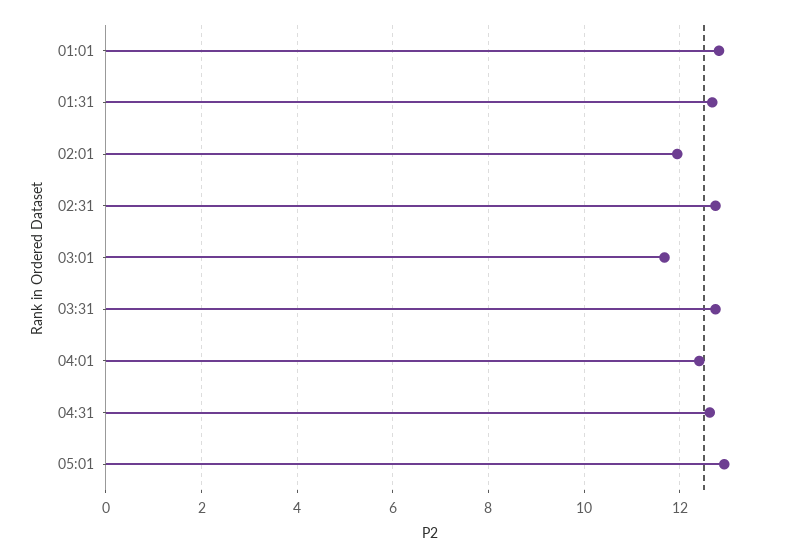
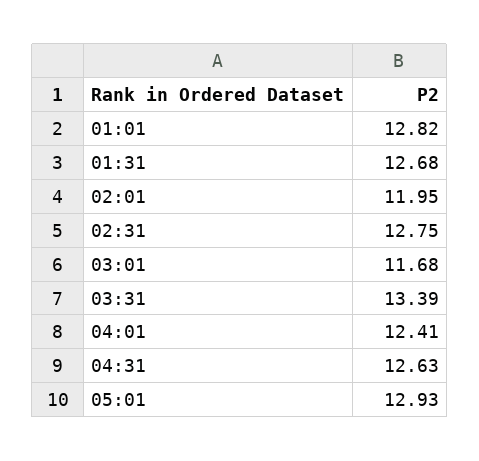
  {
    "01:01": 12.82,
    "01:31": 12.68,
    "02:01": 11.95,
    "02:31": 12.75,
    "03:01": 11.68,
-   "03:31": 12.8,
+   "03:31": 13.39,
    "04:01": 12.41,
    "04:31": 12.63,
    "05:01": 12.93
  }

